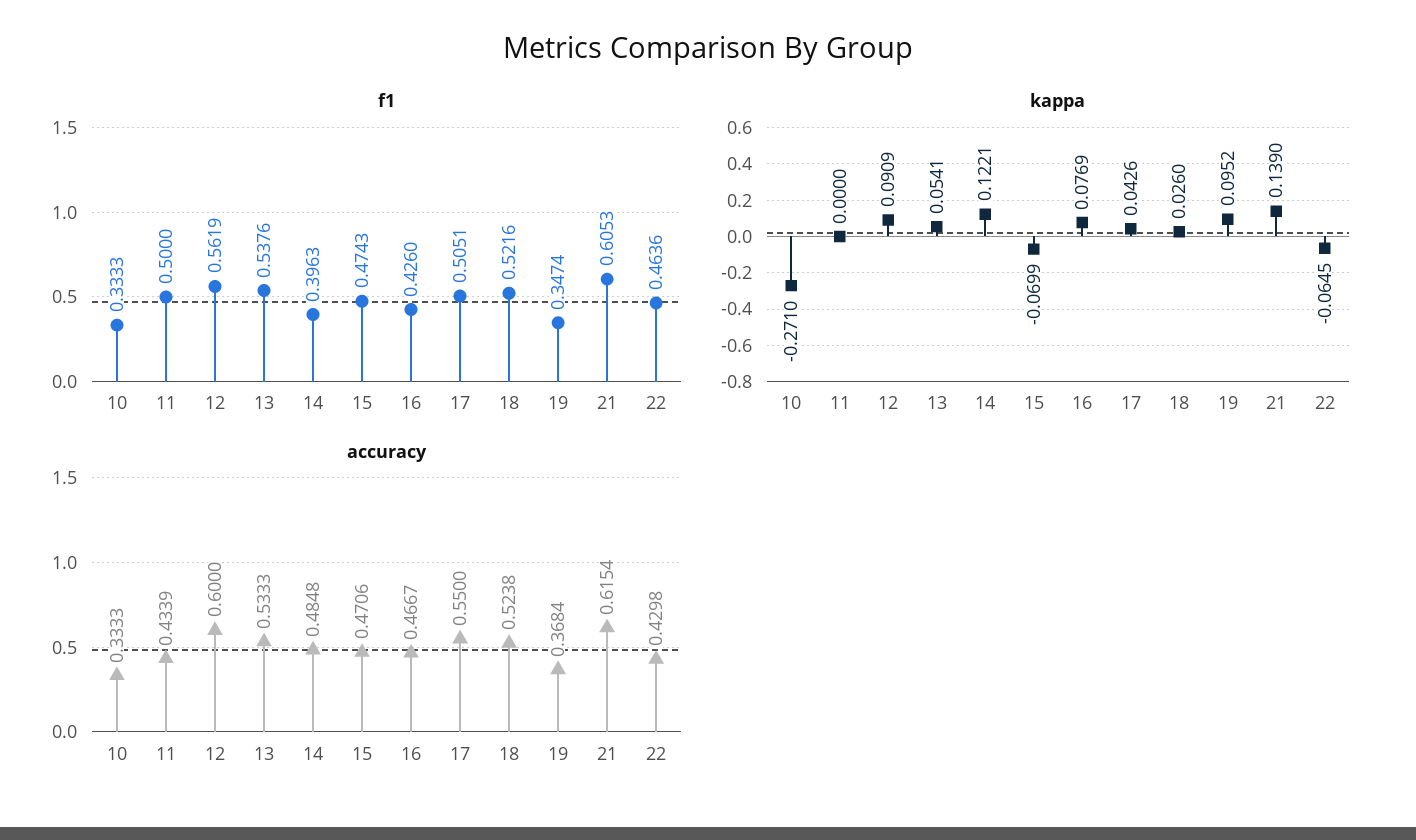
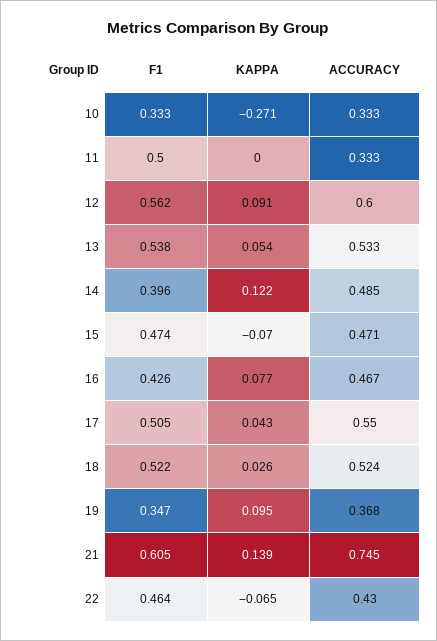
  {
    "f1": {
      "10": 0.3333,
      "11": 0.5,
      "12": 0.5619,
      "13": 0.5376,
      "14": 0.3963,
      "15": 0.4743,
      "16": 0.426,
      "17": 0.5051,
      "18": 0.5216,
      "19": 0.3474,
      "21": 0.6053,
      "22": 0.4636
    },
    "kappa": {
      "10": -0.271,
      "11": 0,
      "12": 0.0909,
      "13": 0.0541,
      "14": 0.1221,
      "15": -0.0699,
      "16": 0.0769,
      "17": 0.0426,
      "18": 0.026,
      "19": 0.0952,
      "21": 0.139,
      "22": -0.0645
    },
    "accuracy": {
      "10": 0.3333,
-     "11": 0.4339,
+     "11": 0.333,
      "12": 0.6,
      "13": 0.5333,
      "14": 0.4848,
      "15": 0.4706,
      "16": 0.4667,
      "17": 0.55,
      "18": 0.5238,
      "19": 0.3684,
-     "21": 0.6154,
+     "21": 0.745,
      "22": 0.4298
    }
  }

